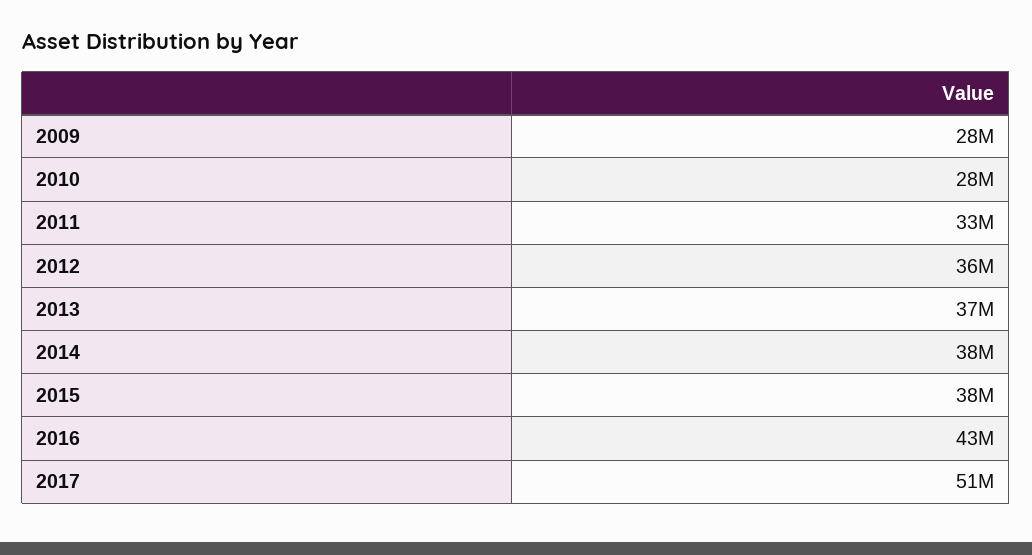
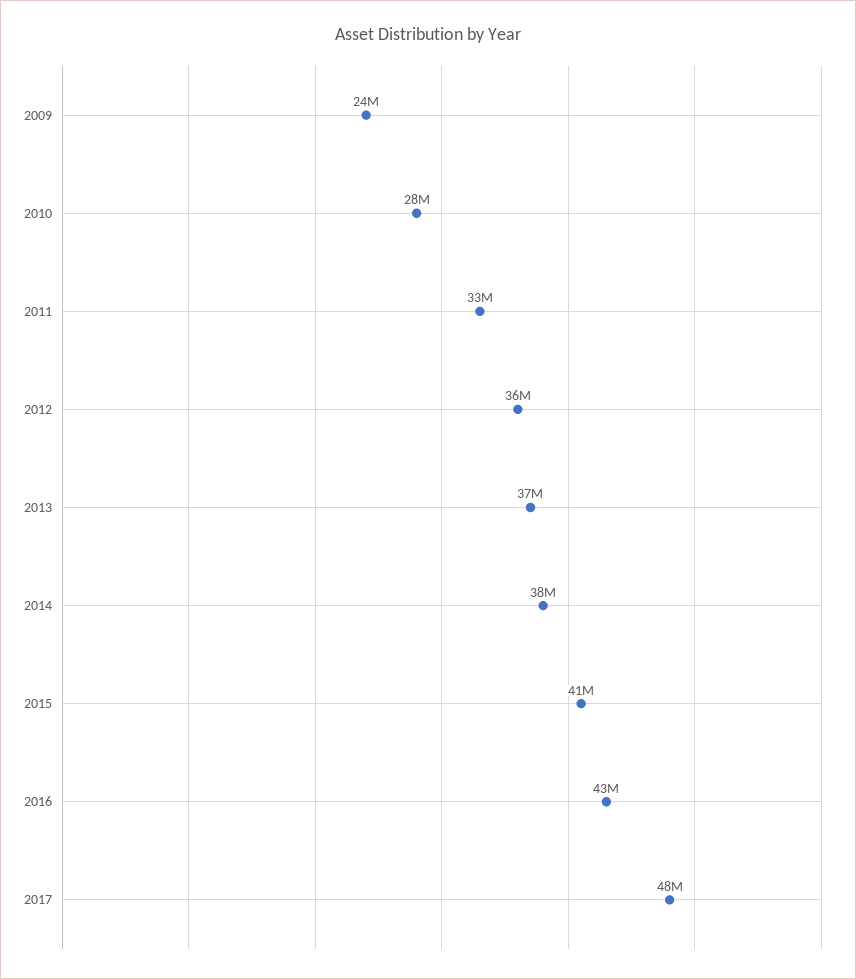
  {
-   "2009": 28000000,
+   "2009": 24000000,
    "2010": 28000000,
    "2011": 33000000,
    "2012": 36000000,
    "2013": 37000000,
    "2014": 38000000,
-   "2015": 38000000,
+   "2015": 41000000,
    "2016": 43000000,
-   "2017": 51000000
+   "2017": 48000000
  }

